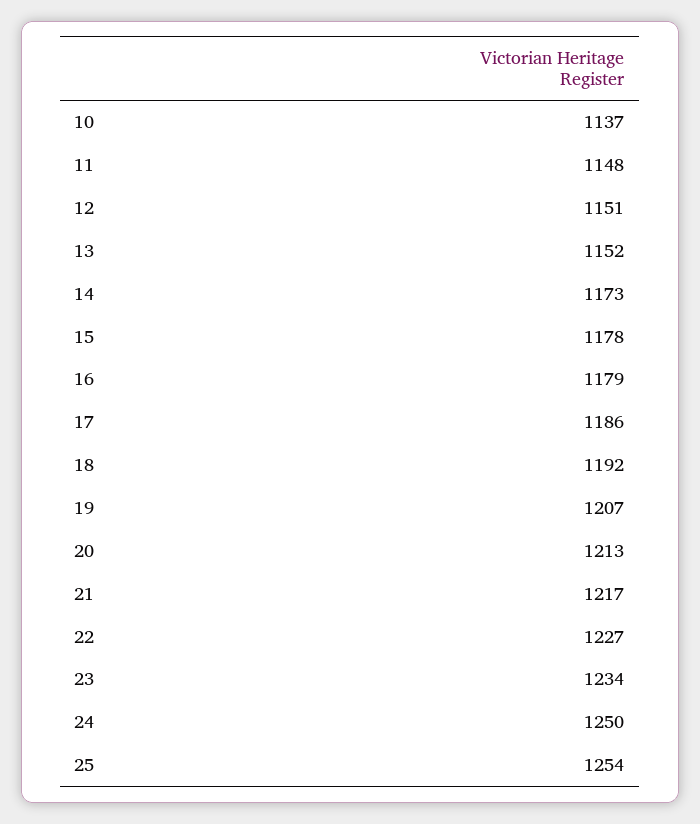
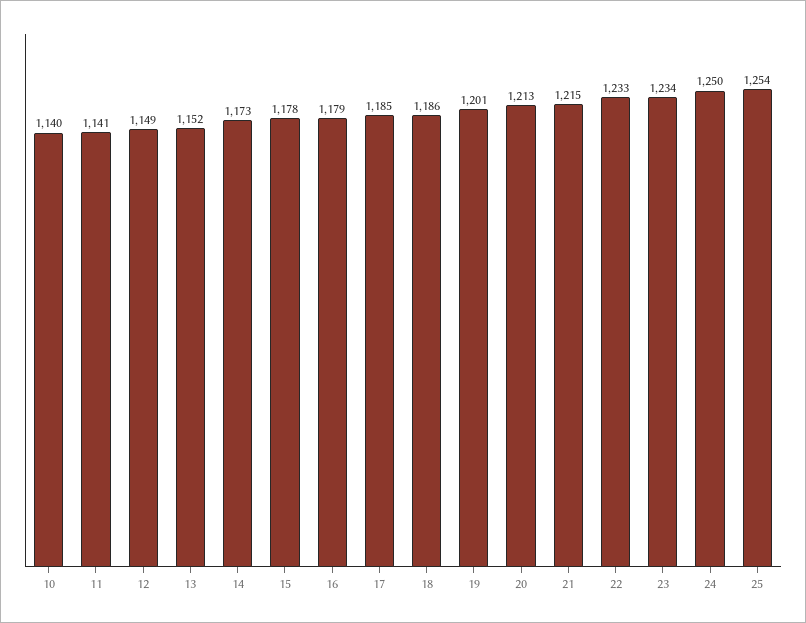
  {
-   "10": 1137,
+   "10": 1140,
-   "11": 1148,
+   "11": 1141,
-   "12": 1151,
+   "12": 1149,
    "13": 1152,
    "14": 1173,
    "15": 1178,
    "16": 1179,
-   "17": 1186,
+   "17": 1185,
-   "18": 1192,
+   "18": 1186,
-   "19": 1207,
+   "19": 1201,
    "20": 1213,
-   "21": 1217,
+   "21": 1215,
-   "22": 1227,
+   "22": 1233,
    "23": 1234,
    "24": 1250,
    "25": 1254
  }

